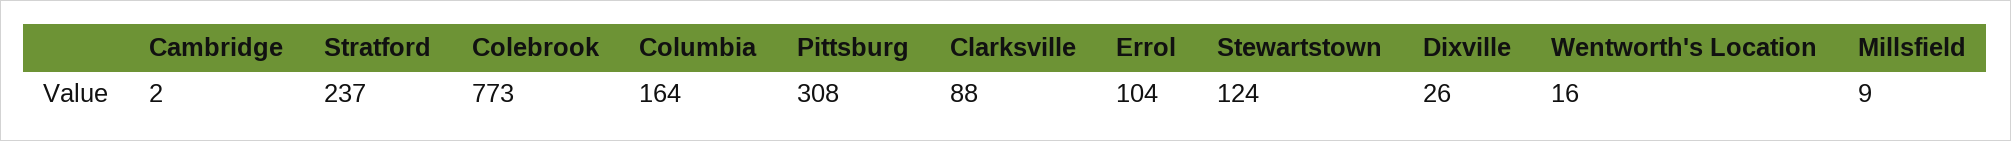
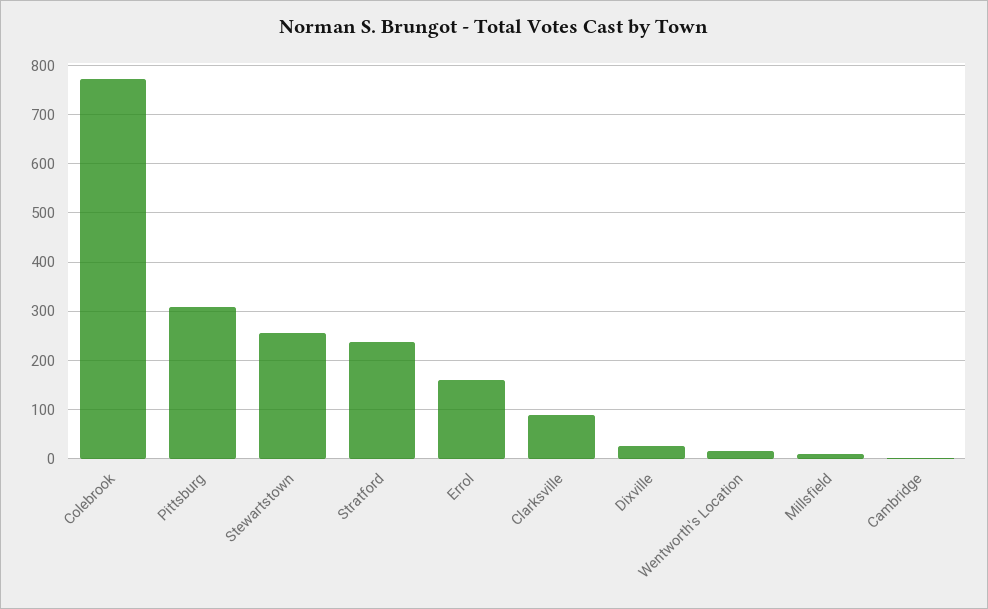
  {
    "Cambridge": 2,
    "Stratford": 237,
    "Colebrook": 773,
-   "Columbia": 164,
    "Pittsburg": 308,
    "Clarksville": 88,
-   "Errol": 104,
+   "Errol": 160,
-   "Stewartstown": 124,
+   "Stewartstown": 260,
    "Dixville": 26,
    "Wentworth's Location": 16,
    "Millsfield": 9
  }

